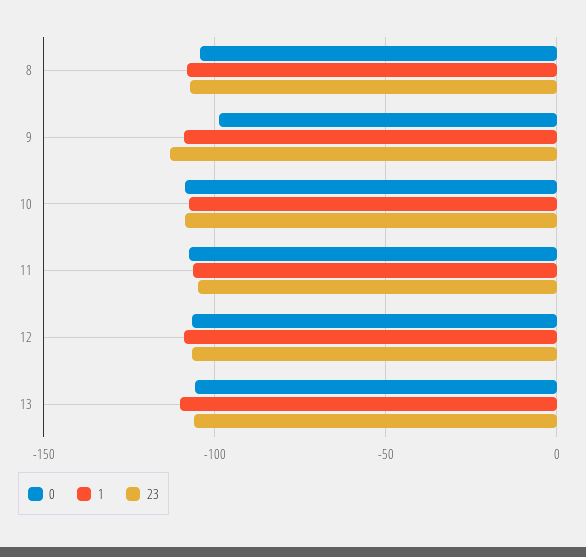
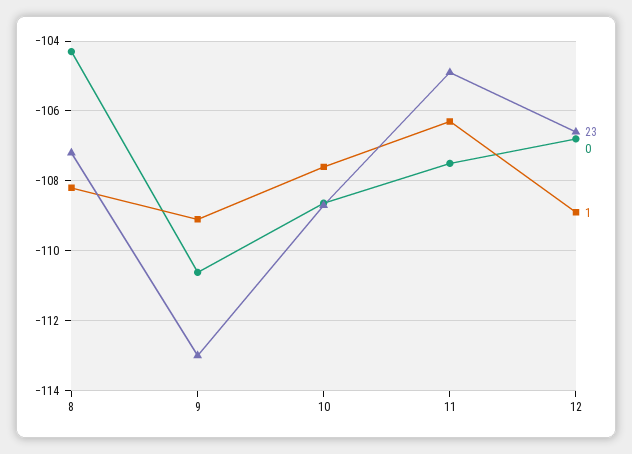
  {
    "0": {
      "8": -104.4,
-     "9": -100,
+     "9": -110.6,
      "10": -108.6,
      "11": -107.6,
-     "12": -106.8,
+     "12": -106.8
-     "13": -105
    },
    "1": {
      "8": -108.2,
      "9": -109.2,
      "10": -107.6,
      "11": -106.4,
-     "12": -109,
+     "12": -109
-     "13": -110
    },
    "23": {
      "8": -107.2,
      "9": -113,
      "10": -108.8,
      "11": -105,
-     "12": -106.6,
+     "12": -106.6
-     "13": -105
    }
  }

